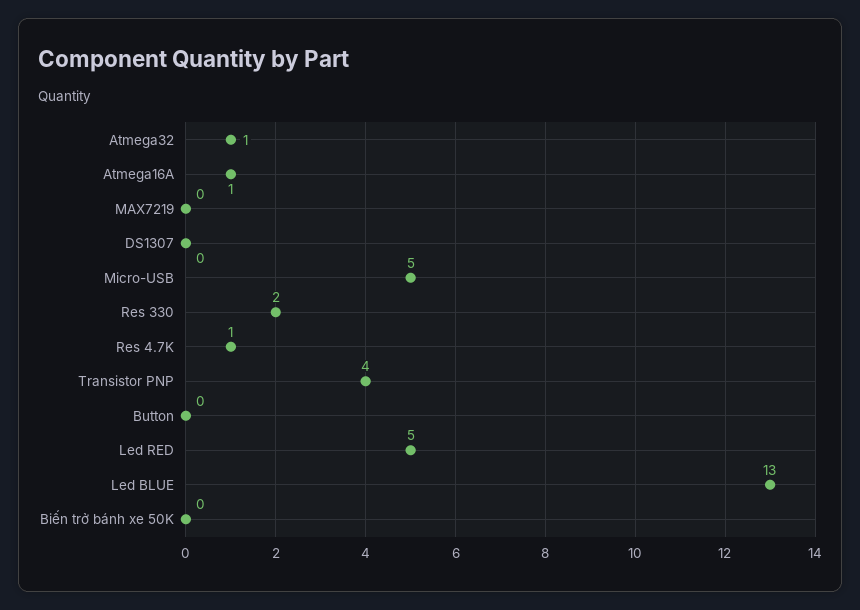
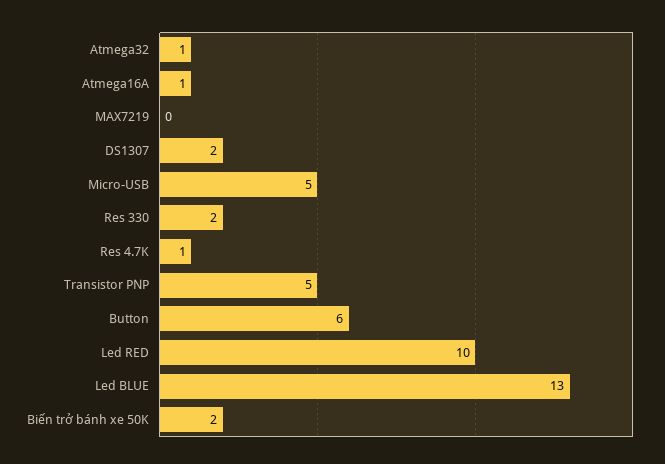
  {
    "Atmega32": 1,
    "Atmega16A": 1,
    "MAX7219": 0,
-   "DS1307": 0,
+   "DS1307": 2,
    "Micro-USB": 5,
    "Res 330": 2,
    "Res 4.7K": 1,
-   "Transistor PNP": 4,
+   "Transistor PNP": 5,
-   "Button": 0,
+   "Button": 6,
-   "Led RED": 5,
+   "Led RED": 10,
    "Led BLUE": 13,
-   "Biến trở bánh xe 50K": 0
+   "Biến trở bánh xe 50K": 2
  }

